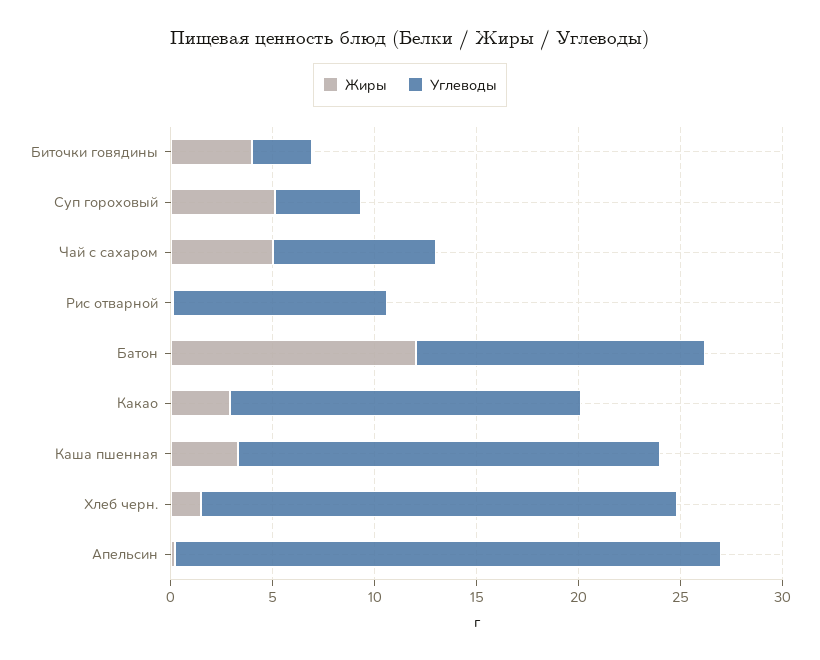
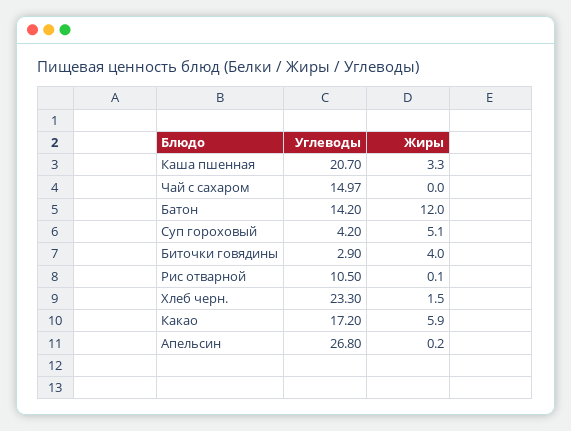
  {
    "Жиры": {
      "Биточки говядины": 4,
      "Суп гороховый": 5.1,
-     "Чай с сахаром": 5,
+     "Чай с сахаром": 0,
      "Рис отварной": 0.1,
      "Батон": 12,
-     "Какао": 3,
+     "Какао": 5.9,
      "Каша пшенная": 3.3,
      "Хлеб черн.": 1.5,
      "Апельсин": 0.2
    },
    "Углеводы": {
      "Биточки говядины": 2.9,
      "Суп гороховый": 4.2,
-     "Чай с сахаром": 8,
+     "Чай с сахаром": 14.97,
      "Рис отварной": 10.5,
      "Батон": 14.2,
      "Какао": 17.2,
      "Каша пшенная": 20.7,
      "Хлеб черн.": 23.3,
      "Апельсин": 26.8
    }
  }

